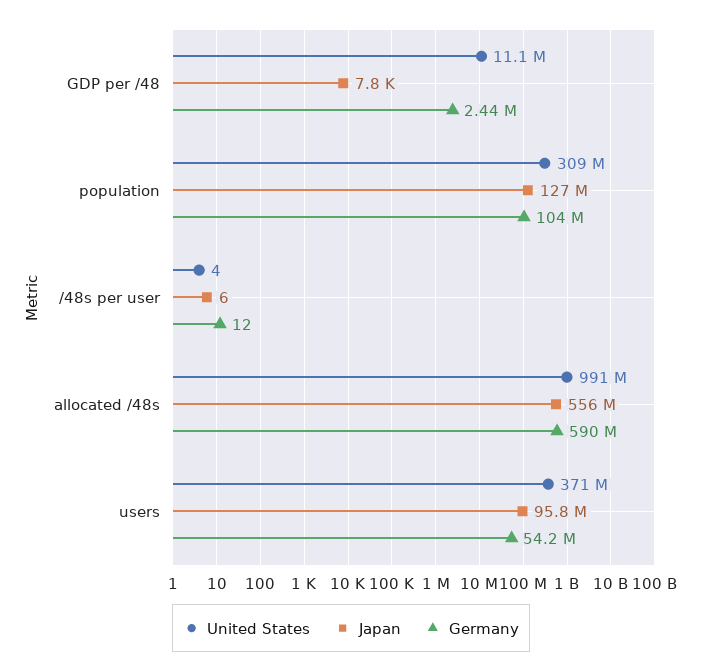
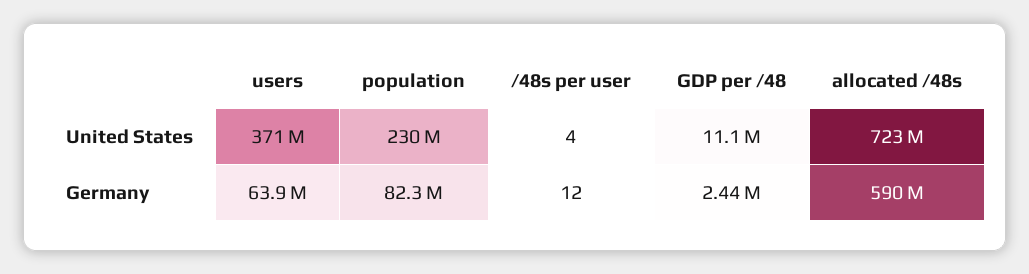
  {
    "United States": {
      "GDP per /48": 11100000,
-     "population": 309000000,
+     "population": 230000000,
      "/48s per user": 4,
-     "allocated /48s": 991000000,
+     "allocated /48s": 723000000,
      "users": 371000000
    },
-   "Japan": {
-     "GDP per /48": 7800,
-     "population": 127000000,
-     "/48s per user": 6,
-     "allocated /48s": 556000000,
-     "users": 95800000
-   },
    "Germany": {
      "GDP per /48": 2440000,
-     "population": 104000000,
+     "population": 82300000,
      "/48s per user": 12,
      "allocated /48s": 590000000,
-     "users": 54200000
+     "users": 63900000
    }
  }

